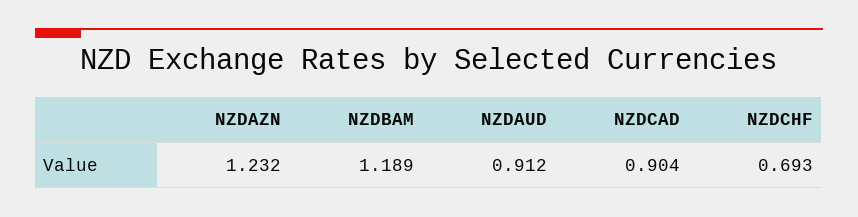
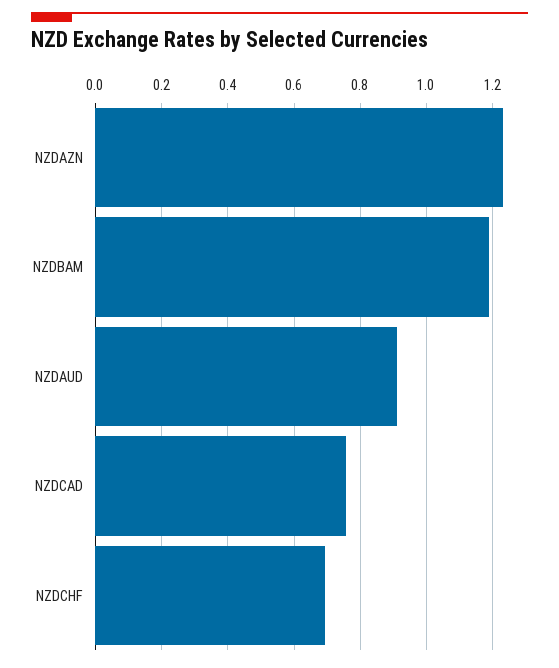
  {
    "NZDAZN": 1.232,
    "NZDBAM": 1.189,
    "NZDAUD": 0.912,
-   "NZDCAD": 0.904,
+   "NZDCAD": 0.76,
    "NZDCHF": 0.693
  }

